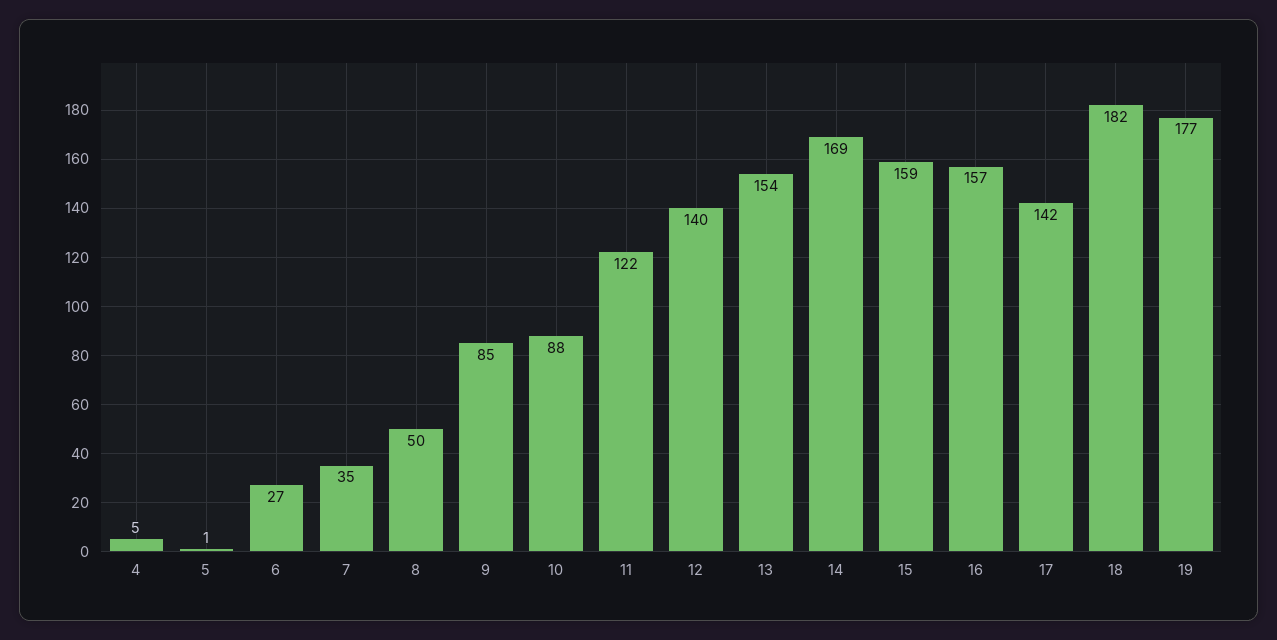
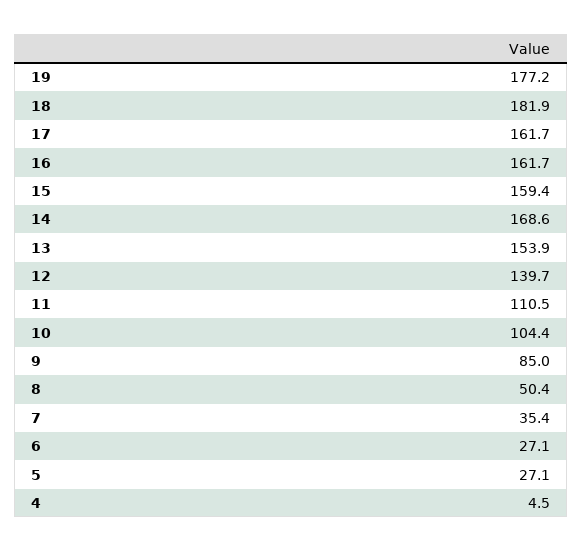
  {
    "4": 4.5,
-   "5": 1,
+   "5": 27.1,
    "6": 27.1,
    "7": 35.4,
    "8": 50.4,
    "9": 85,
-   "10": 88,
+   "10": 104.4,
-   "11": 122,
+   "11": 110.5,
    "12": 139.7,
    "13": 153.9,
    "14": 168.6,
    "15": 159.4,
-   "16": 157,
+   "16": 161.7,
-   "17": 142,
+   "17": 161.7,
    "18": 181.9,
    "19": 177.2
  }

